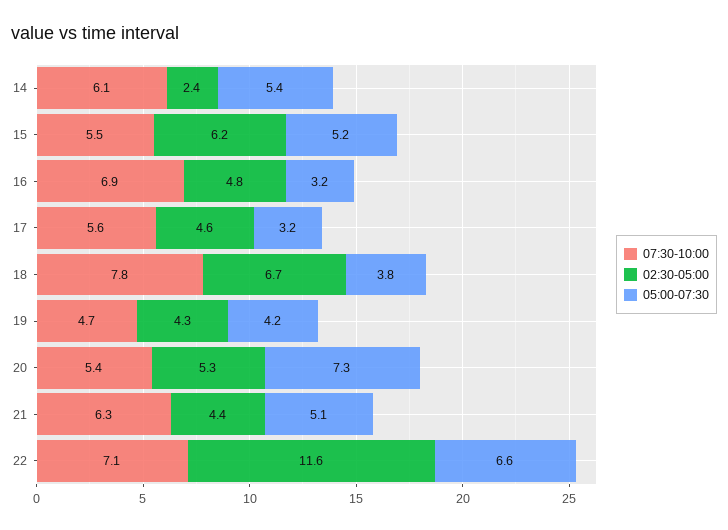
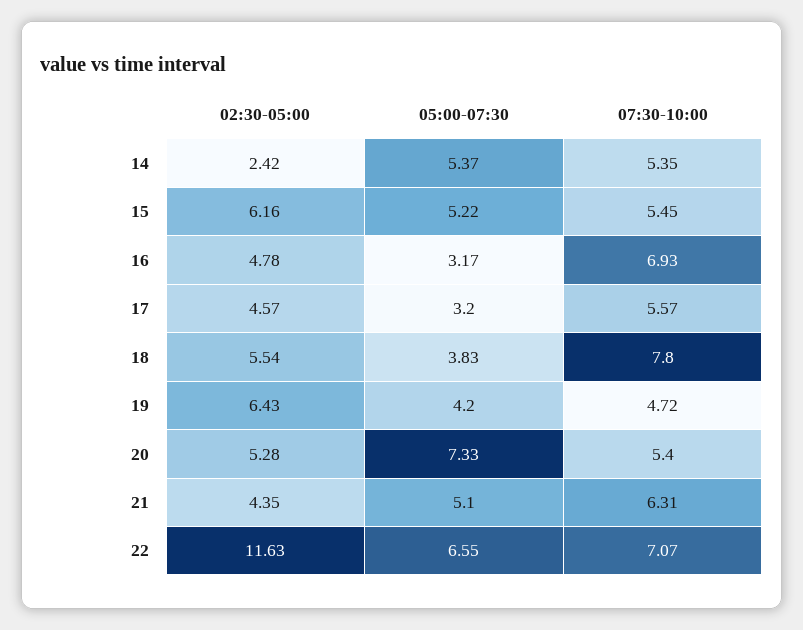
  {
    "07:30-10:00": {
-     "14": 6.1,
+     "14": 5.35,
      "15": 5.45,
      "16": 6.93,
      "17": 5.57,
      "18": 7.8,
      "19": 4.72,
      "20": 5.4,
      "21": 6.31,
      "22": 7.07
    },
    "02:30-05:00": {
      "14": 2.42,
      "15": 6.16,
      "16": 4.78,
      "17": 4.57,
-     "18": 6.7,
+     "18": 5.54,
-     "19": 4.3,
+     "19": 6.43,
      "20": 5.28,
      "21": 4.35,
      "22": 11.63
    },
    "05:00-07:30": {
      "14": 5.37,
      "15": 5.22,
      "16": 3.17,
      "17": 3.2,
      "18": 3.83,
      "19": 4.2,
      "20": 7.33,
      "21": 5.1,
      "22": 6.55
    }
  }

